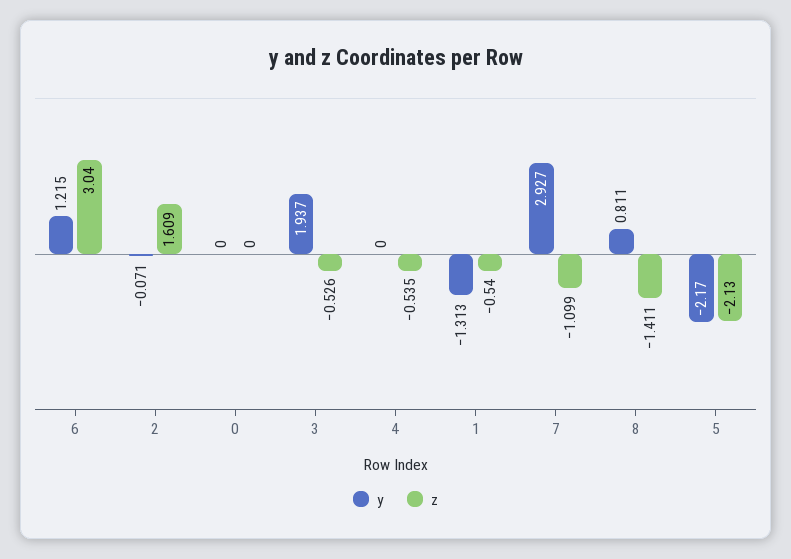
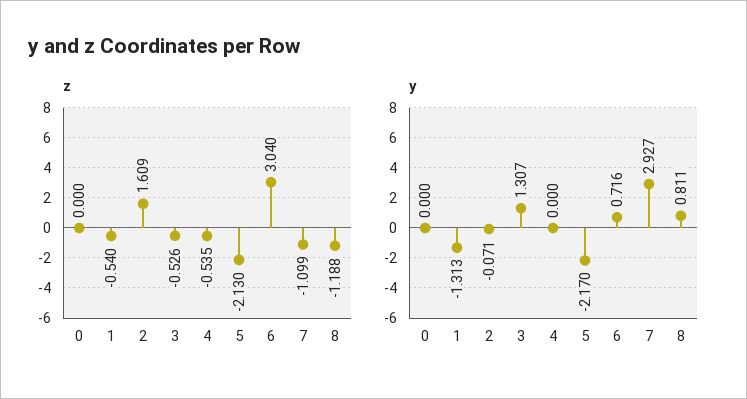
  {
    "y": {
-     "6": 1.215,
+     "6": 0.716,
      "2": -0.071,
      "0": 0,
-     "3": 1.937,
+     "3": 1.307,
      "4": 0,
      "1": -1.313,
      "7": 2.927,
      "8": 0.811,
      "5": -2.17
    },
    "z": {
      "6": 3.04,
      "2": 1.609,
      "0": 0,
      "3": -0.526,
      "4": -0.535,
      "1": -0.54,
      "7": -1.099,
-     "8": -1.411,
+     "8": -1.188,
      "5": -2.13
    }
  }

